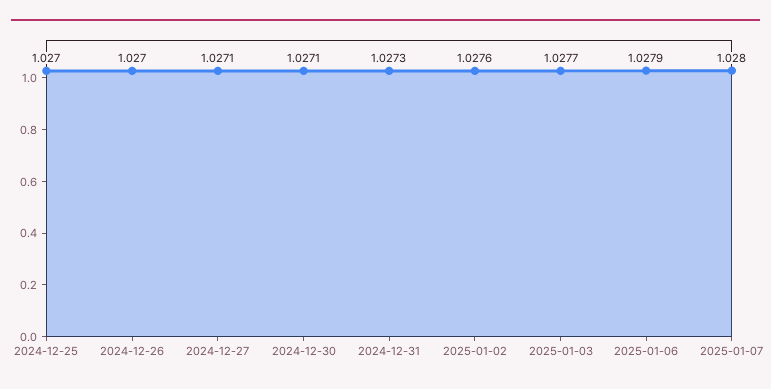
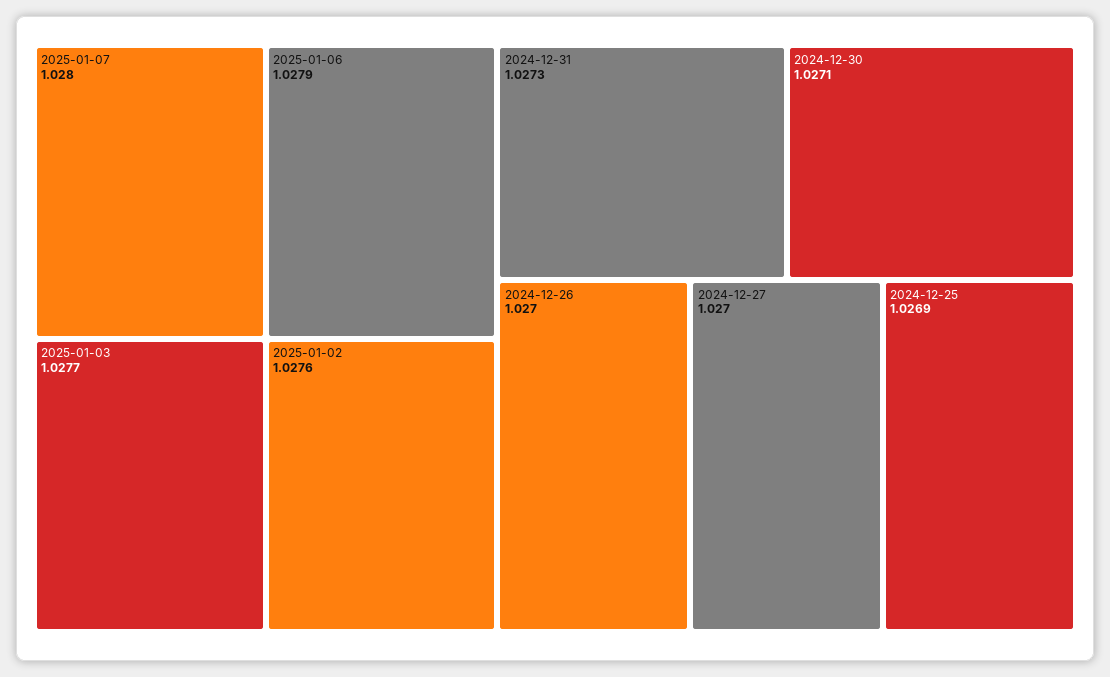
  {
-   "2024-12-25": 1.027,
+   "2024-12-25": 1.0269,
    "2024-12-26": 1.027,
-   "2024-12-27": 1.0271,
+   "2024-12-27": 1.027,
    "2024-12-30": 1.0271,
    "2024-12-31": 1.0273,
    "2025-01-02": 1.0276,
    "2025-01-03": 1.0277,
    "2025-01-06": 1.0279,
    "2025-01-07": 1.028
  }

